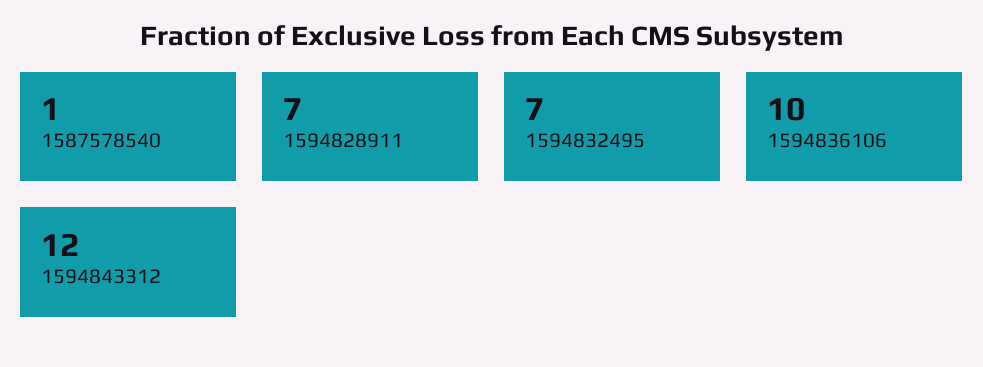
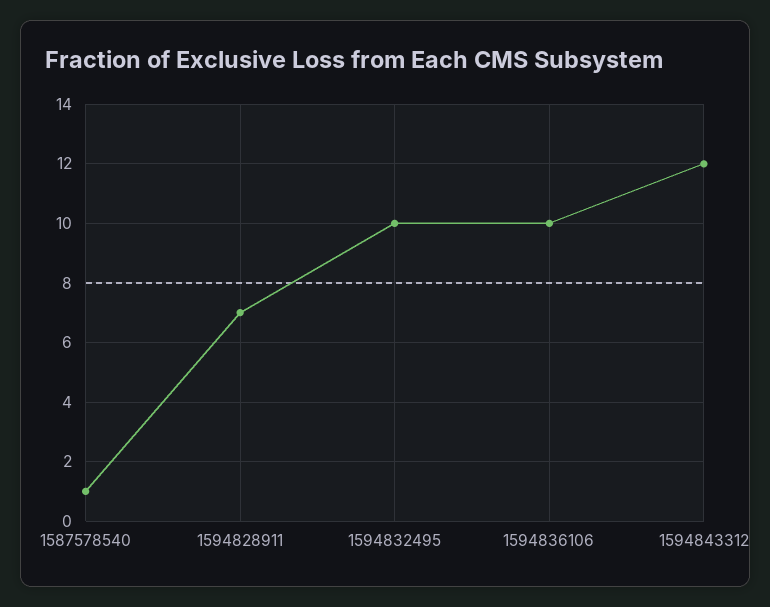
  {
    "1587578540": 1,
    "1594828911": 7,
-   "1594832495": 7,
+   "1594832495": 10,
    "1594836106": 10,
    "1594843312": 12
  }

